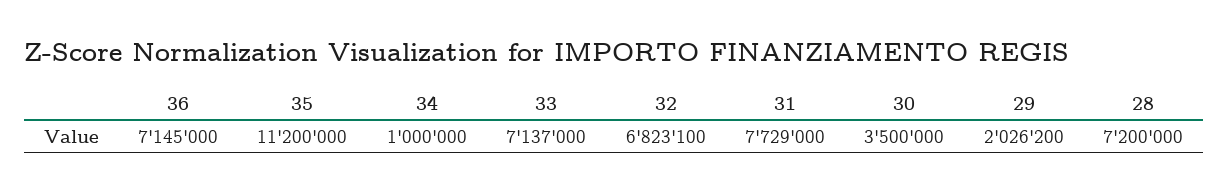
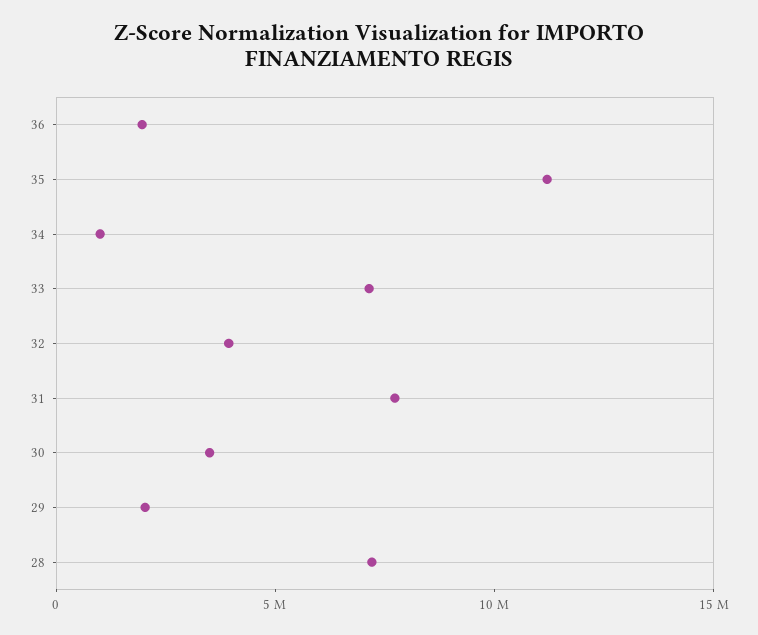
  {
-   "36": 7145000,
+   "36": 2000000,
    "35": 11200000,
    "34": 1000000,
    "33": 7137000,
-   "32": 6823100,
+   "32": 4000000,
    "31": 7729000,
    "30": 3500000,
    "29": 2026200,
    "28": 7200000
  }

